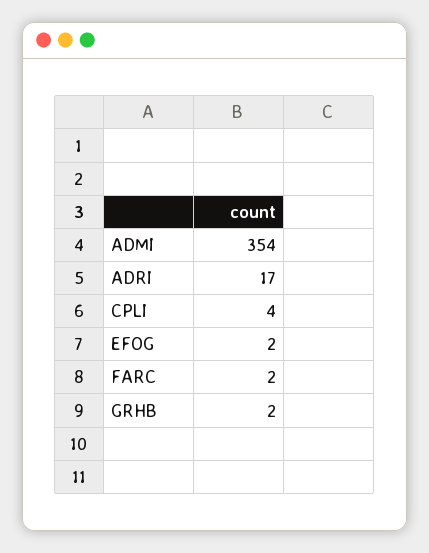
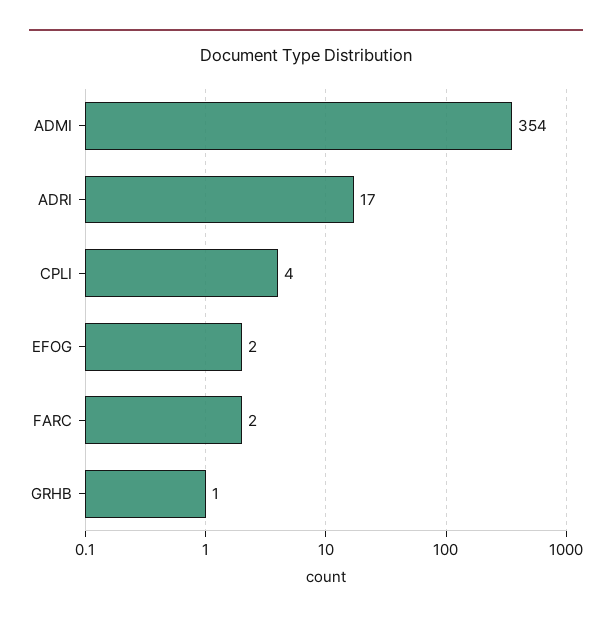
  {
    "ADMI": 354,
    "ADRI": 17,
    "CPLI": 4,
    "EFOG": 2,
    "FARC": 2,
-   "GRHB": 2
+   "GRHB": 1
  }

